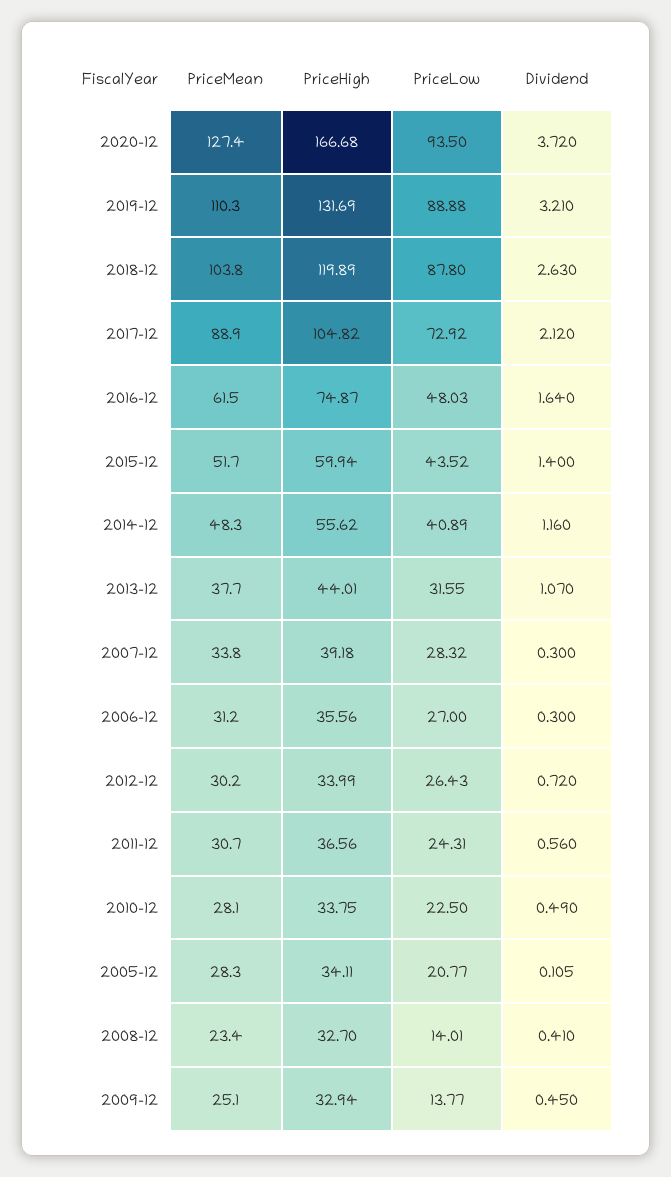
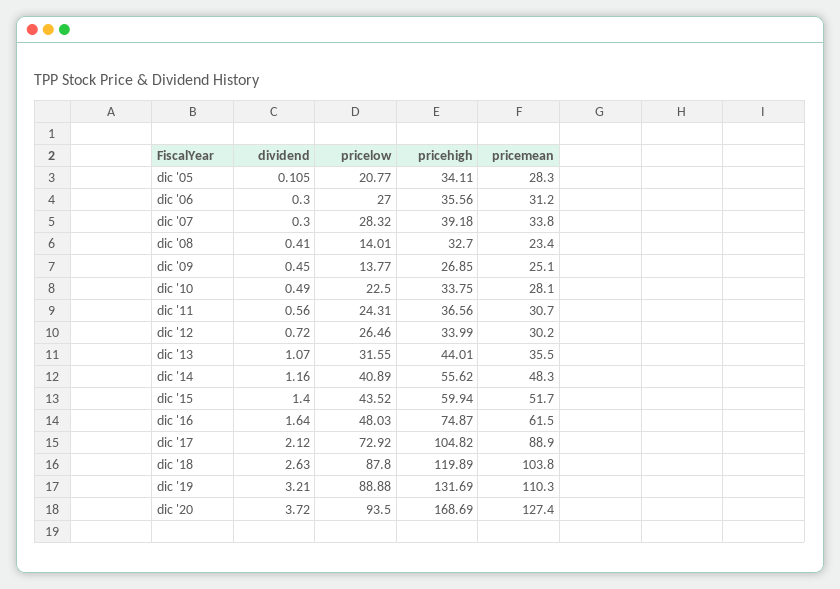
  {
    "PriceMean": {
      "2020-12": 127.4,
      "2019-12": 110.3,
      "2018-12": 103.8,
      "2017-12": 88.9,
      "2016-12": 61.5,
      "2015-12": 51.7,
      "2014-12": 48.3,
-     "2013-12": 37.7,
+     "2013-12": 35.5,
      "2007-12": 33.8,
      "2006-12": 31.2,
      "2012-12": 30.2,
      "2011-12": 30.7,
      "2010-12": 28.1,
      "2005-12": 28.3,
      "2008-12": 23.4,
      "2009-12": 25.1
    },
    "PriceHigh": {
-     "2020-12": 166.68,
+     "2020-12": 168.69,
      "2019-12": 131.69,
      "2018-12": 119.89,
      "2017-12": 104.82,
      "2016-12": 74.87,
      "2015-12": 59.94,
      "2014-12": 55.62,
      "2013-12": 44.01,
      "2007-12": 39.18,
      "2006-12": 35.56,
      "2012-12": 33.99,
      "2011-12": 36.56,
      "2010-12": 33.75,
      "2005-12": 34.11,
      "2008-12": 32.7,
-     "2009-12": 32.94
+     "2009-12": 26.85
    },
    "PriceLow": {
      "2020-12": 93.5,
      "2019-12": 88.88,
      "2018-12": 87.8,
      "2017-12": 72.92,
      "2016-12": 48.03,
      "2015-12": 43.52,
      "2014-12": 40.89,
      "2013-12": 31.55,
      "2007-12": 28.32,
      "2006-12": 27,
-     "2012-12": 26.43,
+     "2012-12": 26.46,
      "2011-12": 24.31,
      "2010-12": 22.5,
      "2005-12": 20.77,
      "2008-12": 14.01,
      "2009-12": 13.77
    },
    "Dividend": {
      "2020-12": 3.72,
      "2019-12": 3.21,
      "2018-12": 2.63,
      "2017-12": 2.12,
      "2016-12": 1.64,
      "2015-12": 1.4,
      "2014-12": 1.16,
      "2013-12": 1.07,
      "2007-12": 0.3,
      "2006-12": 0.3,
      "2012-12": 0.72,
      "2011-12": 0.56,
      "2010-12": 0.49,
      "2005-12": 0.105,
      "2008-12": 0.41,
      "2009-12": 0.45
    }
  }

